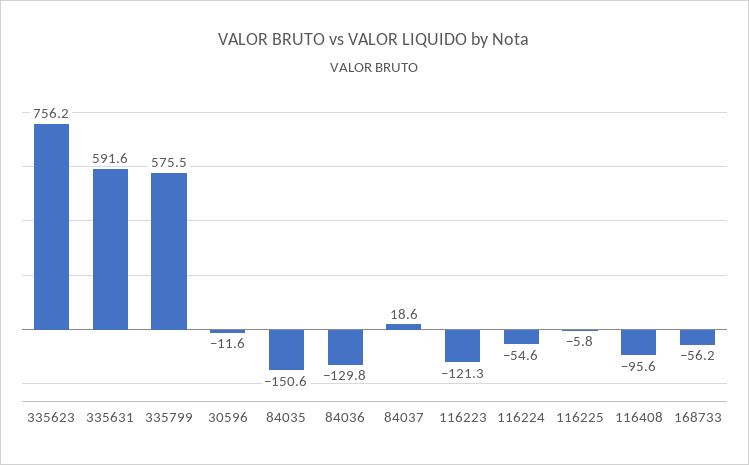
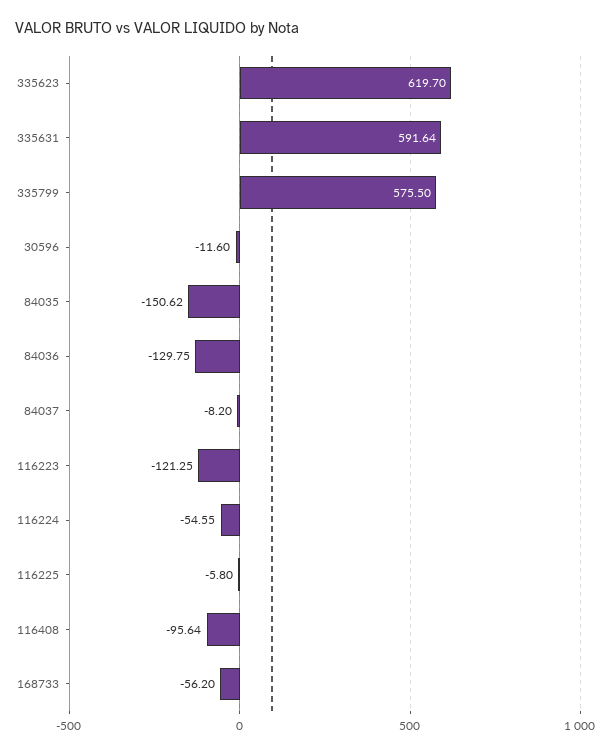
  {
-   "335623": 756.2,
+   "335623": 619.7,
    "335631": 591.64,
    "335799": 575.5,
    "30596": -11.6,
    "84035": -150.62,
    "84036": -129.75,
-   "84037": 18.6,
+   "84037": -8.2,
    "116223": -121.25,
    "116224": -54.55,
    "116225": -5.8,
    "116408": -95.64,
    "168733": -56.2
  }

